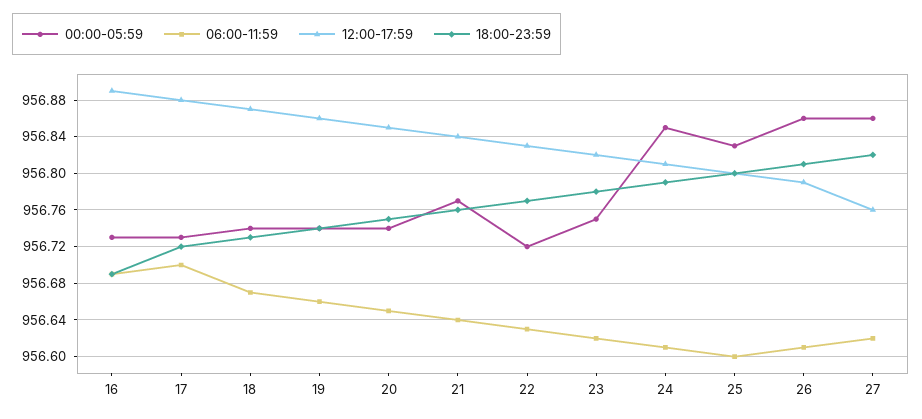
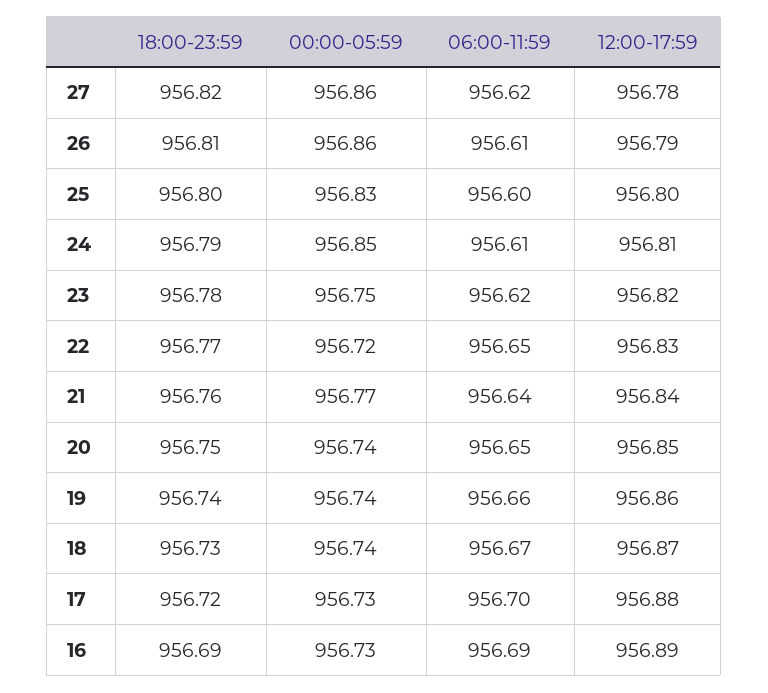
  {
    "00:00-05:59": {
      "16": 956.73,
      "17": 956.73,
      "18": 956.74,
      "19": 956.74,
      "20": 956.74,
      "21": 956.77,
      "22": 956.72,
      "23": 956.75,
      "24": 956.85,
      "25": 956.83,
      "26": 956.86,
      "27": 956.86
    },
    "06:00-11:59": {
      "16": 956.69,
      "17": 956.7,
      "18": 956.67,
      "19": 956.66,
      "20": 956.65,
      "21": 956.64,
-     "22": 956.63,
+     "22": 956.65,
      "23": 956.62,
      "24": 956.61,
      "25": 956.6,
      "26": 956.61,
      "27": 956.62
    },
    "12:00-17:59": {
      "16": 956.89,
      "17": 956.88,
      "18": 956.87,
      "19": 956.86,
      "20": 956.85,
      "21": 956.84,
      "22": 956.83,
      "23": 956.82,
      "24": 956.81,
      "25": 956.8,
      "26": 956.79,
-     "27": 956.76
+     "27": 956.78
    },
    "18:00-23:59": {
      "16": 956.69,
      "17": 956.72,
      "18": 956.73,
      "19": 956.74,
      "20": 956.75,
      "21": 956.76,
      "22": 956.77,
      "23": 956.78,
      "24": 956.79,
      "25": 956.8,
      "26": 956.81,
      "27": 956.82
    }
  }

